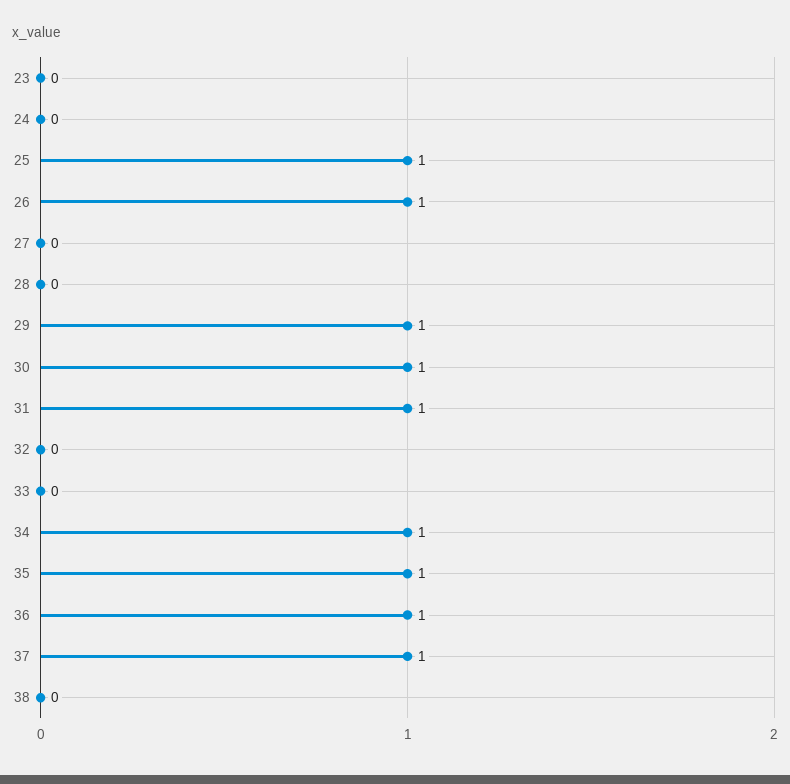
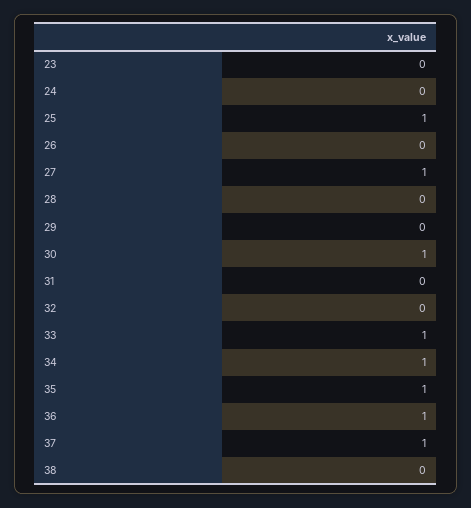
  {
    "23": 0,
    "24": 0,
    "25": 1,
-   "26": 1,
+   "26": 0,
-   "27": 0,
+   "27": 1,
    "28": 0,
-   "29": 1,
+   "29": 0,
    "30": 1,
-   "31": 1,
+   "31": 0,
    "32": 0,
-   "33": 0,
+   "33": 1,
    "34": 1,
    "35": 1,
    "36": 1,
    "37": 1,
    "38": 0
  }

